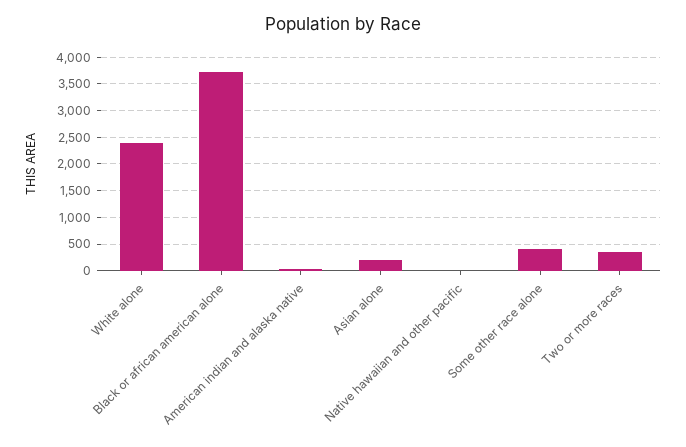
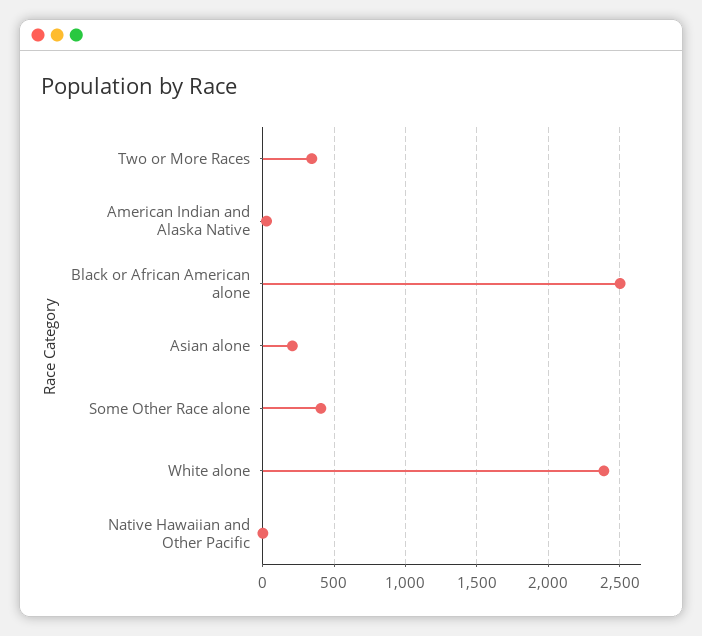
  {
    "White alone": 2400,
-   "Black or african american alone": 3750,
+   "Black or african american alone": 2500,
    "American indian and alaska native": 50,
    "Asian alone": 200,
    "Native hawaiian and other pacific": 0,
    "Some other race alone": 400,
    "Two or more races": 350
  }

